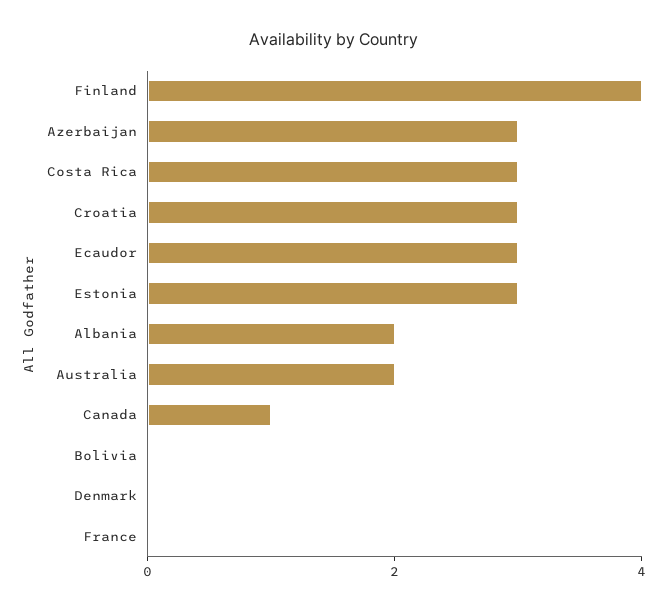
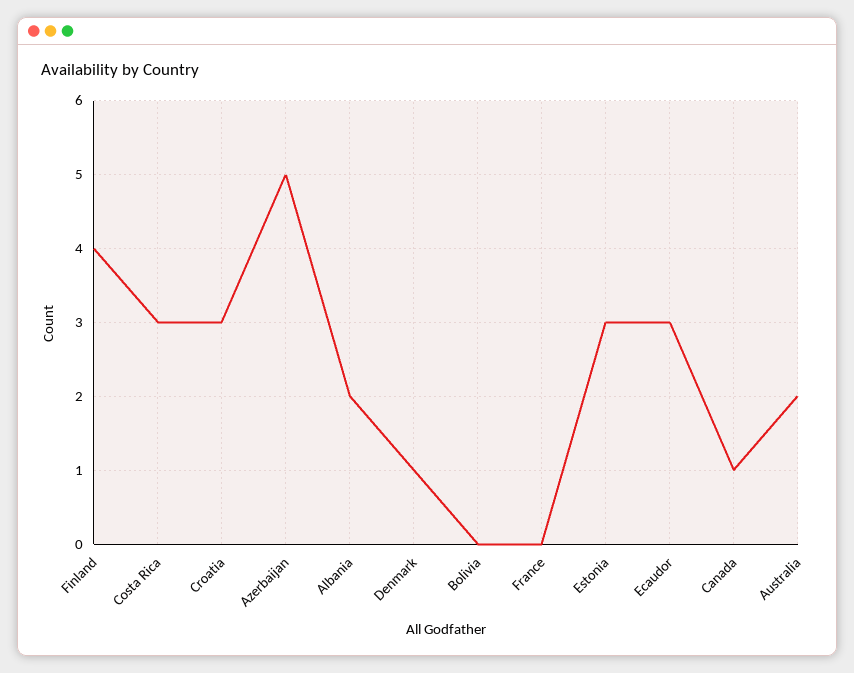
  {
    "Finland": 4,
-   "Azerbaijan": 3,
+   "Azerbaijan": 5,
    "Costa Rica": 3,
    "Croatia": 3,
    "Ecaudor": 3,
    "Estonia": 3,
    "Albania": 2,
    "Australia": 2,
    "Canada": 1,
    "Bolivia": 0,
-   "Denmark": 0,
+   "Denmark": 1,
    "France": 0
  }

